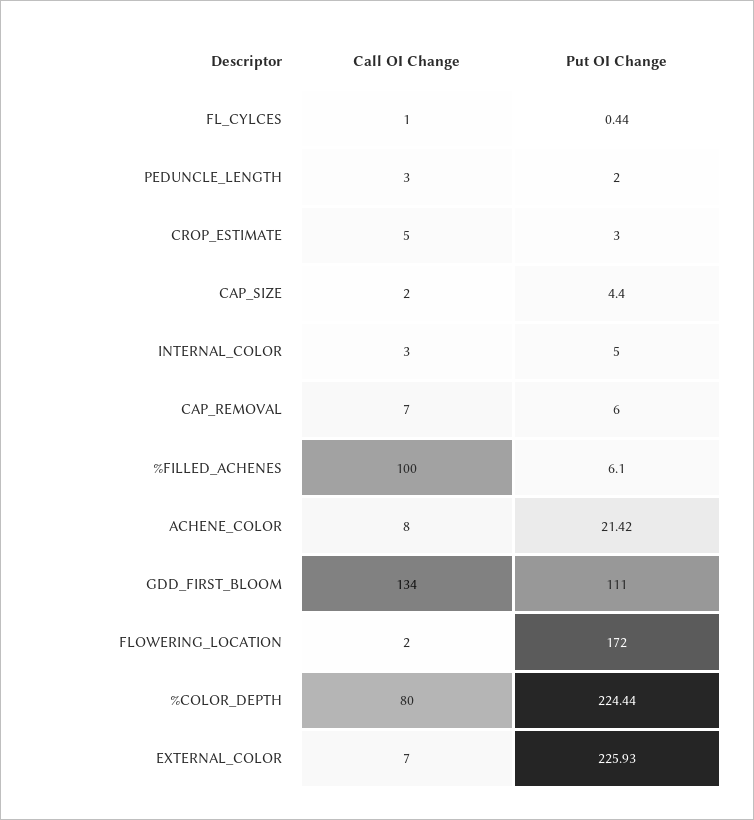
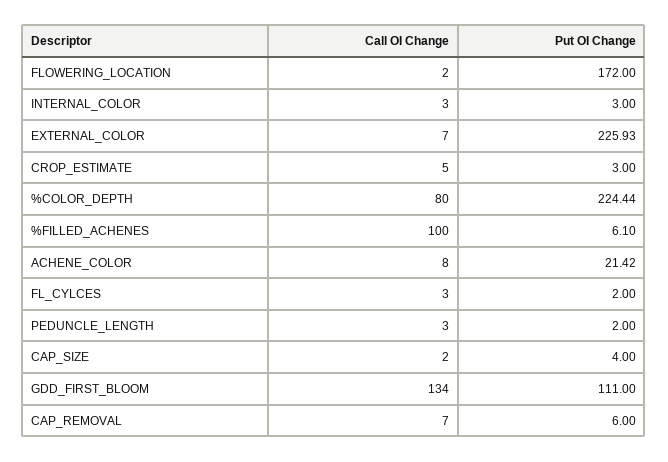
  {
    "Call OI Change": {
-     "FL_CYLCES": 1,
+     "FL_CYLCES": 3,
      "PEDUNCLE_LENGTH": 3,
      "CROP_ESTIMATE": 5,
      "CAP_SIZE": 2,
      "INTERNAL_COLOR": 3,
      "CAP_REMOVAL": 7,
      "%FILLED_ACHENES": 100,
      "ACHENE_COLOR": 8,
      "GDD_FIRST_BLOOM": 134,
      "FLOWERING_LOCATION": 2,
      "%COLOR_DEPTH": 80,
      "EXTERNAL_COLOR": 7
    },
    "Put OI Change": {
-     "FL_CYLCES": 0.44,
+     "FL_CYLCES": 2,
      "PEDUNCLE_LENGTH": 2,
      "CROP_ESTIMATE": 3,
-     "CAP_SIZE": 4.4,
+     "CAP_SIZE": 4,
-     "INTERNAL_COLOR": 5,
+     "INTERNAL_COLOR": 3,
      "CAP_REMOVAL": 6,
      "%FILLED_ACHENES": 6.1,
      "ACHENE_COLOR": 21.42,
      "GDD_FIRST_BLOOM": 111,
      "FLOWERING_LOCATION": 172,
      "%COLOR_DEPTH": 224.44,
      "EXTERNAL_COLOR": 225.93
    }
  }

